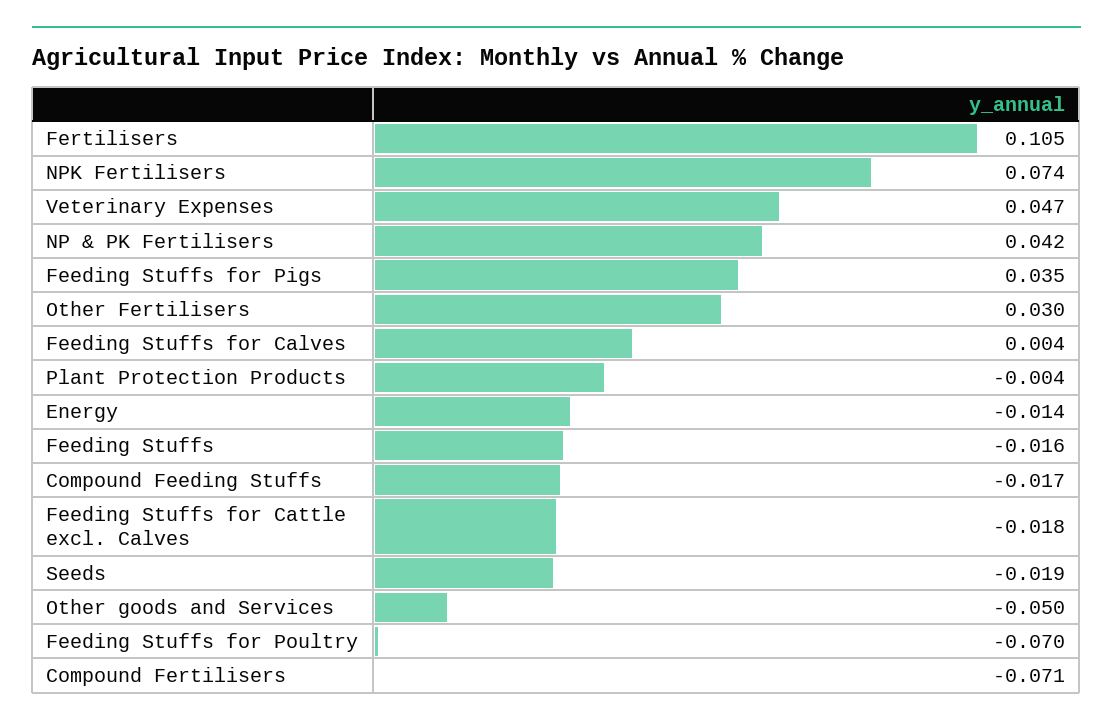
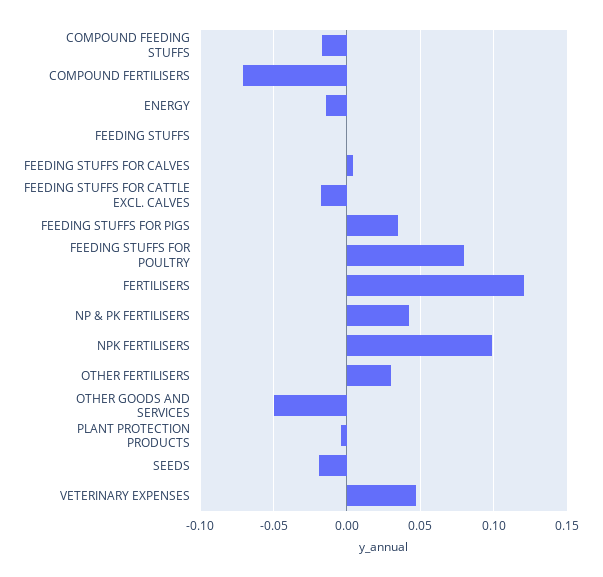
  {
-   "Fertilisers": 0.105,
+   "Fertilisers": 0.12,
-   "NPK Fertilisers": 0.074,
+   "NPK Fertilisers": 0.1,
    "Veterinary Expenses": 0.047,
    "NP & PK Fertilisers": 0.042,
    "Feeding Stuffs for Pigs": 0.035,
    "Other Fertilisers": 0.03,
    "Feeding Stuffs for Calves": 0.004,
    "Plant Protection Products": -0.004,
    "Energy": -0.014,
-   "Feeding Stuffs": -0.016,
+   "Feeding Stuffs": 0,
    "Compound Feeding Stuffs": -0.017,
    "Feeding Stuffs for Cattle excl. Calves": -0.018,
    "Seeds": -0.019,
    "Other goods and Services": -0.05,
-   "Feeding Stuffs for Poultry": -0.07,
+   "Feeding Stuffs for Poultry": 0.08,
    "Compound Fertilisers": -0.071
  }

